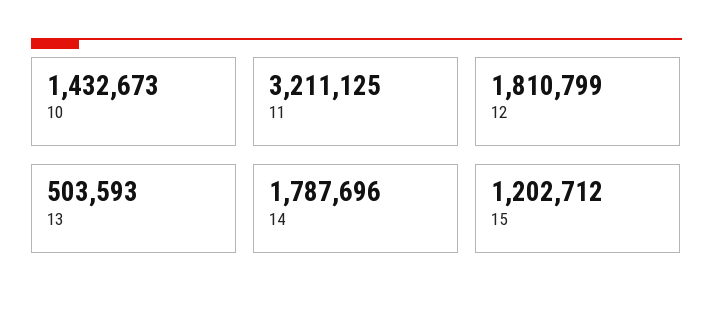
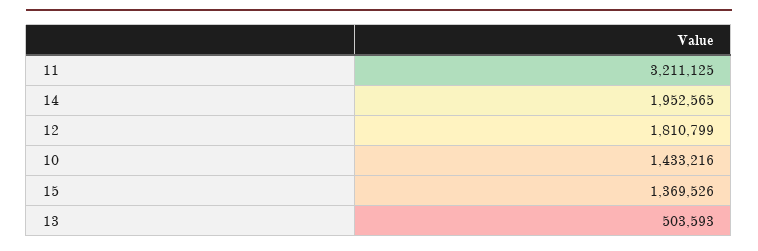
  {
-   "10": 1432673,
+   "10": 1433216,
    "11": 3211125,
    "12": 1810799,
    "13": 503593,
-   "14": 1787696,
+   "14": 1952565,
-   "15": 1202712
+   "15": 1369526
  }

